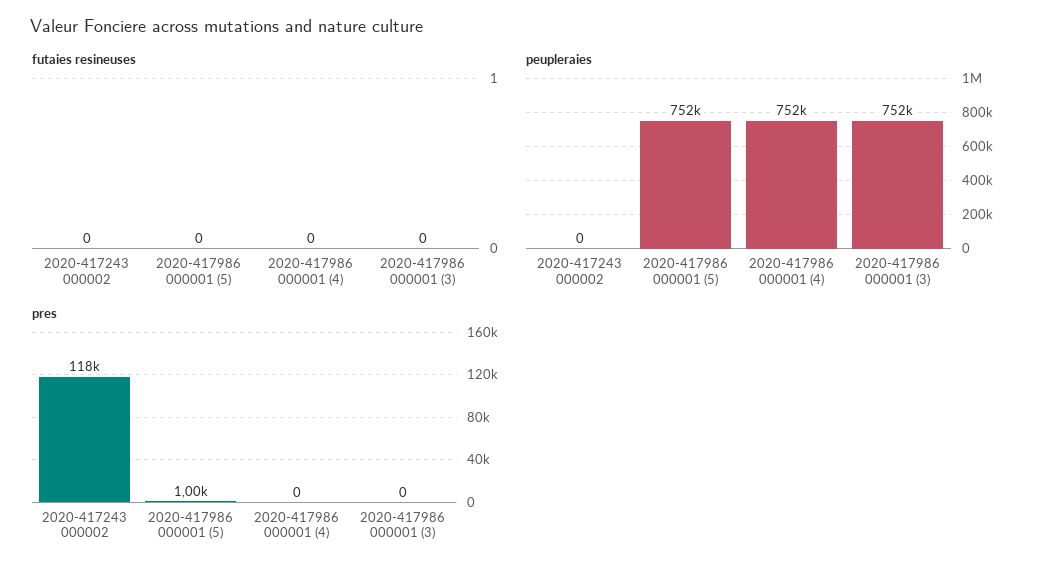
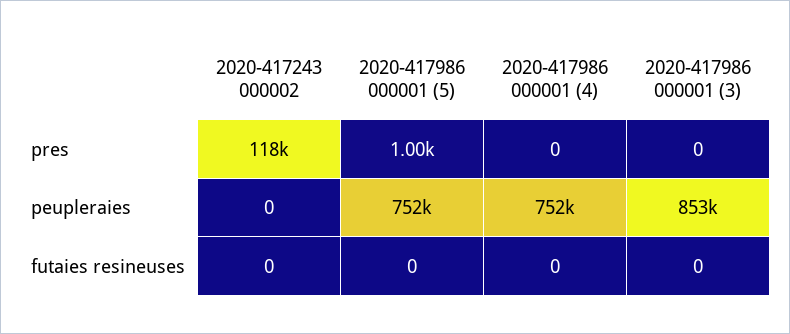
  {
    "futaies resineuses": {
      "2020-417243 000002": 0,
      "2020-417986 000001 (5)": 0,
      "2020-417986 000001 (4)": 0,
      "2020-417986 000001 (3)": 0
    },
    "peupleraies": {
      "2020-417243 000002": 0,
      "2020-417986 000001 (5)": 752000,
      "2020-417986 000001 (4)": 752000,
-     "2020-417986 000001 (3)": 752000
+     "2020-417986 000001 (3)": 853000
    },
    "pres": {
      "2020-417243 000002": 118000,
      "2020-417986 000001 (5)": 1000,
      "2020-417986 000001 (4)": 0,
      "2020-417986 000001 (3)": 0
    }
  }

